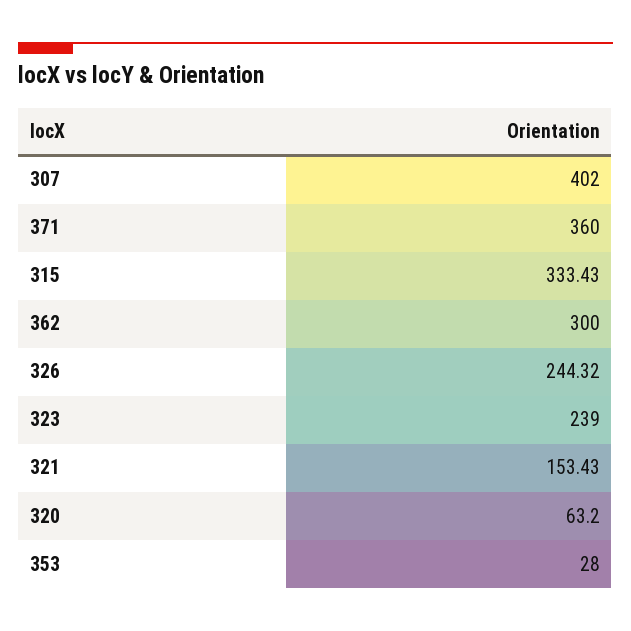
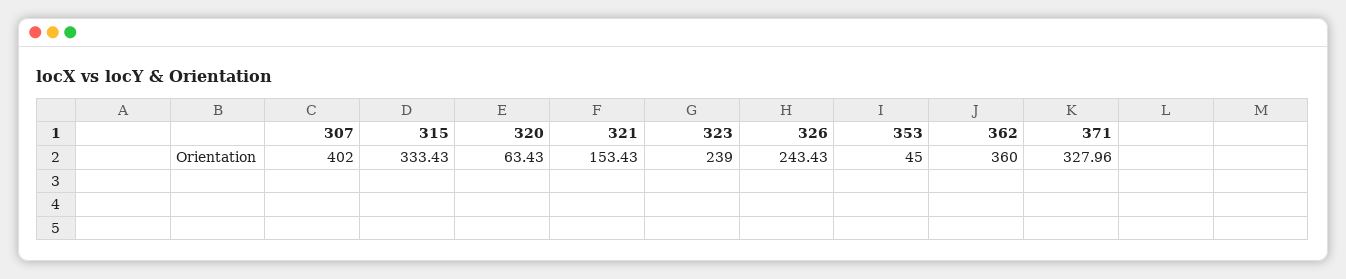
  {
    "307": 402,
-   "371": 360,
+   "371": 327.96,
    "315": 333.43,
-   "362": 300,
+   "362": 360,
-   "326": 244.32,
+   "326": 243.43,
    "323": 239,
    "321": 153.43,
-   "320": 63.2,
+   "320": 63.43,
-   "353": 28
+   "353": 45
  }

